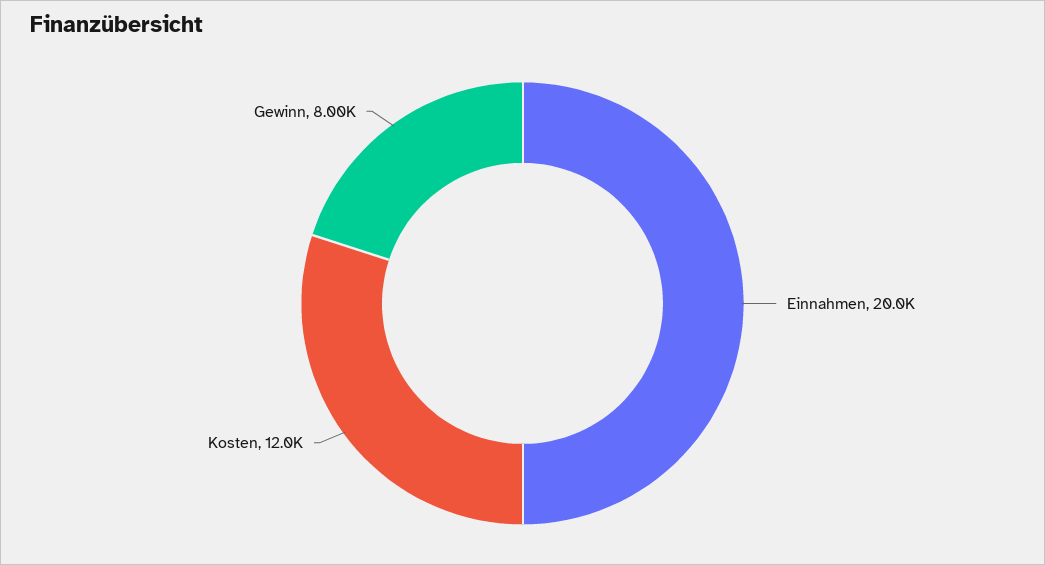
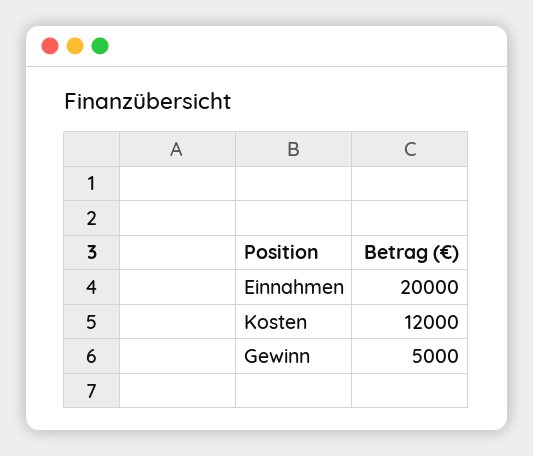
  {
    "Einnahmen": 20000,
    "Kosten": 12000,
-   "Gewinn": 8000
+   "Gewinn": 5000
  }

